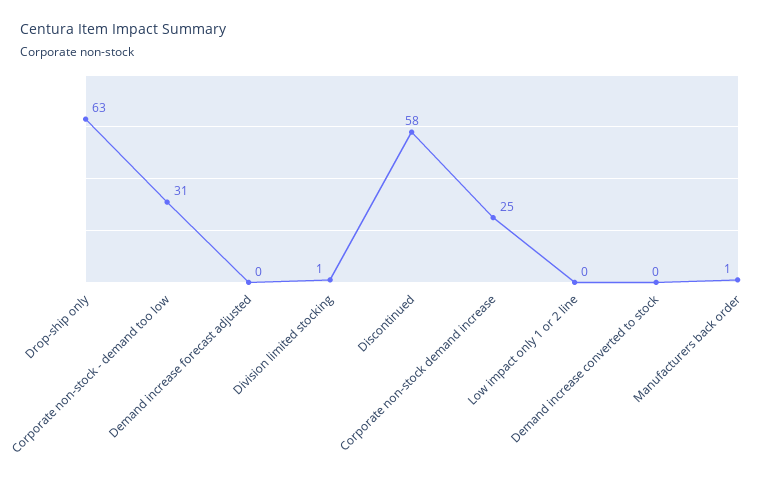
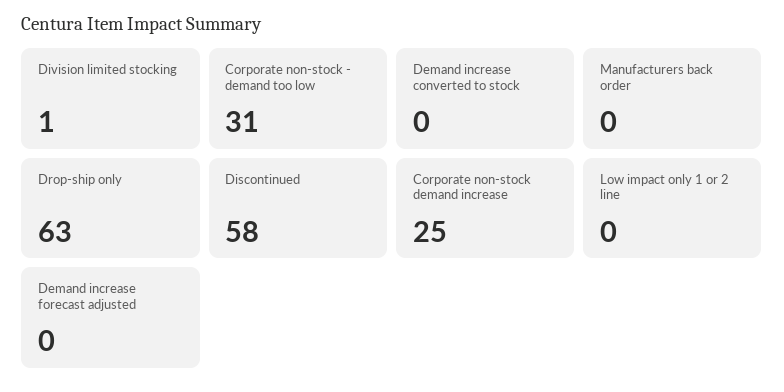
  {
    "Drop-ship only": 63,
    "Corporate non-stock - demand too low": 31,
    "Demand increase forecast adjusted": 0,
    "Division limited stocking": 1,
    "Discontinued": 58,
    "Corporate non-stock demand increase": 25,
    "Low impact only 1 or 2 line": 0,
    "Demand increase converted to stock": 0,
-   "Manufacturers back order": 1
+   "Manufacturers back order": 0
  }

